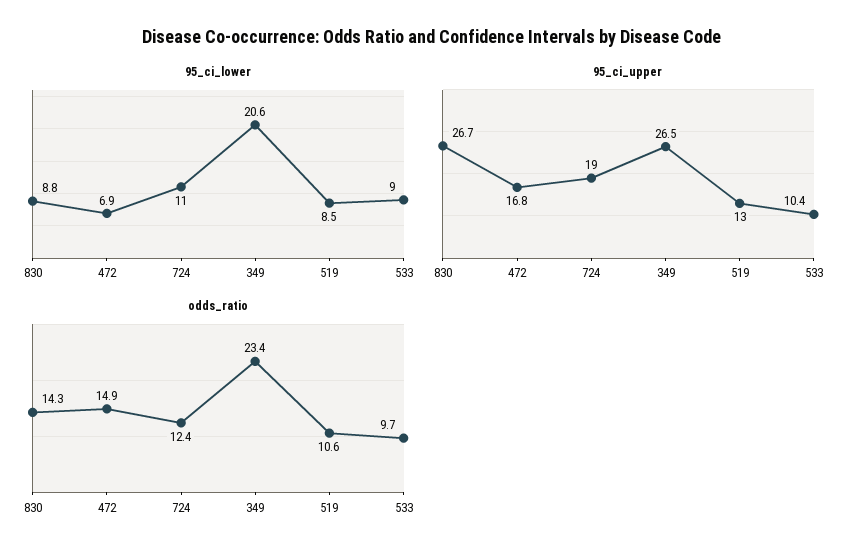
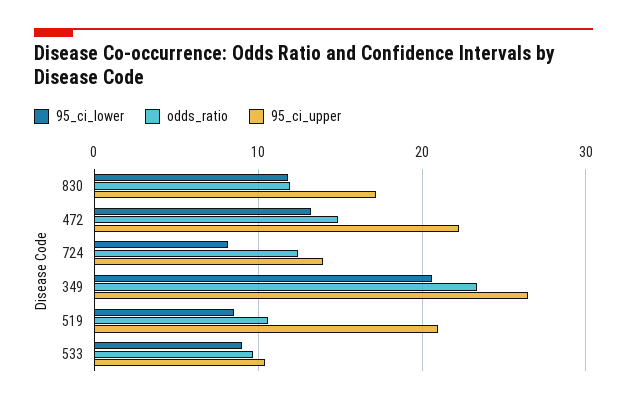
  {
    "95_ci_lower": {
-     "830": 8.8,
+     "830": 12,
-     "472": 6.9,
+     "472": 13,
-     "724": 11,
+     "724": 8,
      "349": 20.6,
      "519": 8.5,
      "533": 9
    },
    "95_ci_upper": {
-     "830": 26.7,
+     "830": 17,
-     "472": 16.8,
+     "472": 22,
-     "724": 19,
+     "724": 14,
      "349": 26.5,
-     "519": 13,
+     "519": 21,
      "533": 10.4
    },
    "odds_ratio": {
-     "830": 14.3,
+     "830": 12,
      "472": 14.9,
      "724": 12.4,
      "349": 23.4,
      "519": 10.6,
      "533": 9.7
    }
  }

